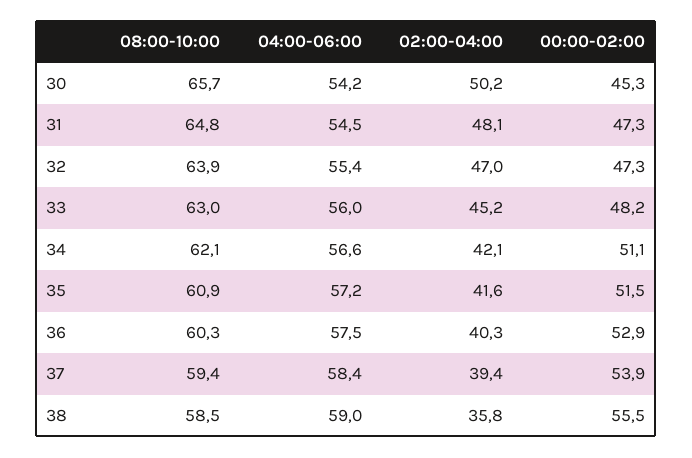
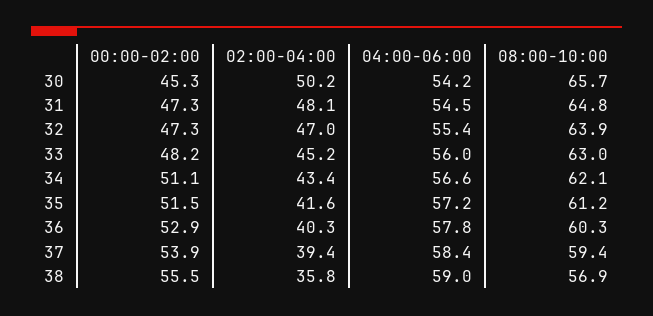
  {
    "08:00-10:00": {
      "30": 65.7,
      "31": 64.8,
      "32": 63.9,
      "33": 63,
      "34": 62.1,
-     "35": 60.9,
+     "35": 61.2,
      "36": 60.3,
      "37": 59.4,
-     "38": 58.5
+     "38": 56.9
    },
    "04:00-06:00": {
      "30": 54.2,
      "31": 54.5,
      "32": 55.4,
      "33": 56,
      "34": 56.6,
      "35": 57.2,
-     "36": 57.5,
+     "36": 57.8,
      "37": 58.4,
      "38": 59
    },
    "02:00-04:00": {
      "30": 50.2,
      "31": 48.1,
      "32": 47,
      "33": 45.2,
-     "34": 42.1,
+     "34": 43.4,
      "35": 41.6,
      "36": 40.3,
      "37": 39.4,
      "38": 35.8
    },
    "00:00-02:00": {
      "30": 45.3,
      "31": 47.3,
      "32": 47.3,
      "33": 48.2,
      "34": 51.1,
      "35": 51.5,
      "36": 52.9,
      "37": 53.9,
      "38": 55.5
    }
  }

